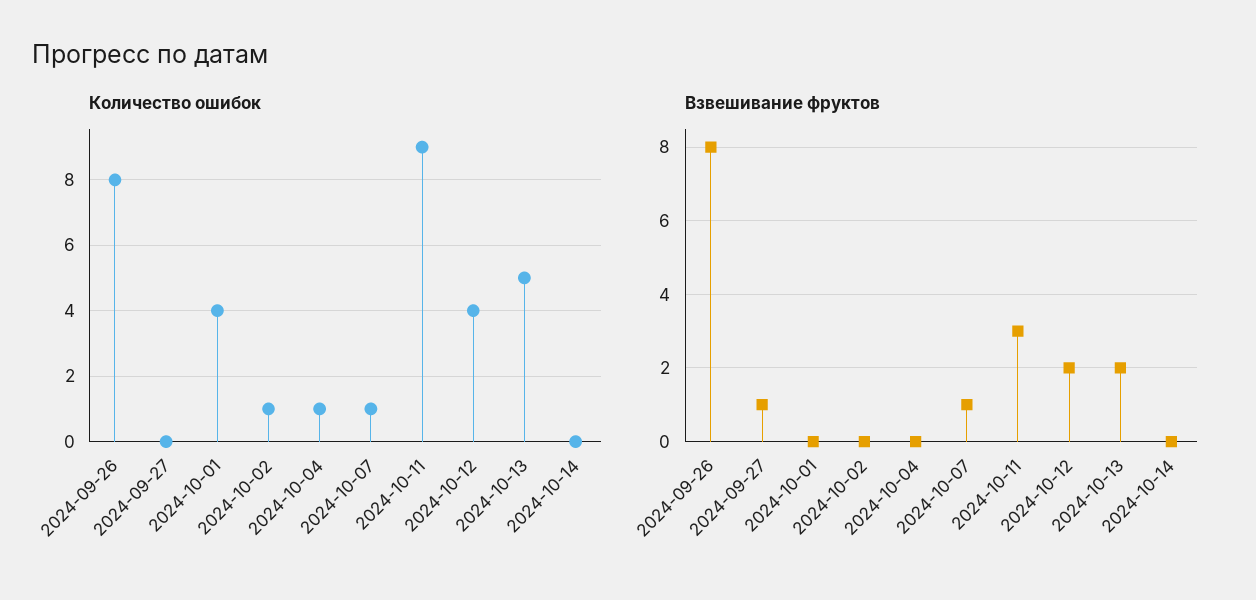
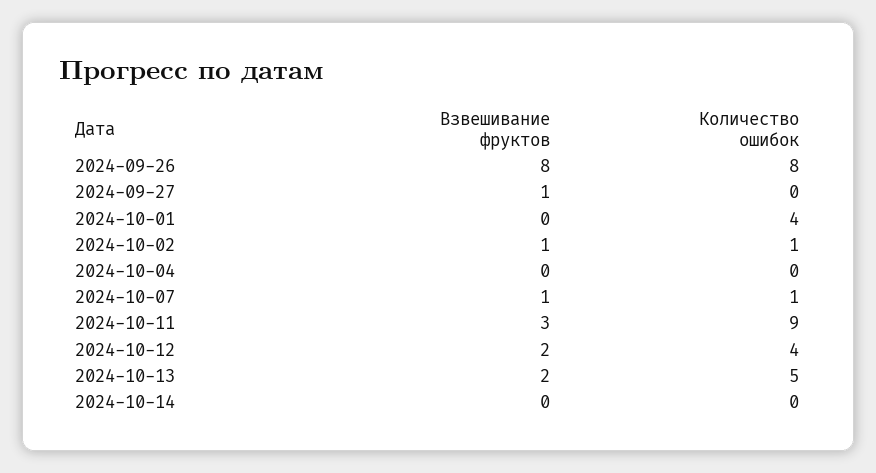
  {
    "Количество ошибок": {
      "2024-09-26": 8,
      "2024-09-27": 0,
      "2024-10-01": 4,
      "2024-10-02": 1,
-     "2024-10-04": 1,
+     "2024-10-04": 0,
      "2024-10-07": 1,
      "2024-10-11": 9,
      "2024-10-12": 4,
      "2024-10-13": 5,
      "2024-10-14": 0
    },
    "Взвешивание фруктов": {
      "2024-09-26": 8,
      "2024-09-27": 1,
      "2024-10-01": 0,
-     "2024-10-02": 0,
+     "2024-10-02": 1,
      "2024-10-04": 0,
      "2024-10-07": 1,
      "2024-10-11": 3,
      "2024-10-12": 2,
      "2024-10-13": 2,
      "2024-10-14": 0
    }
  }

